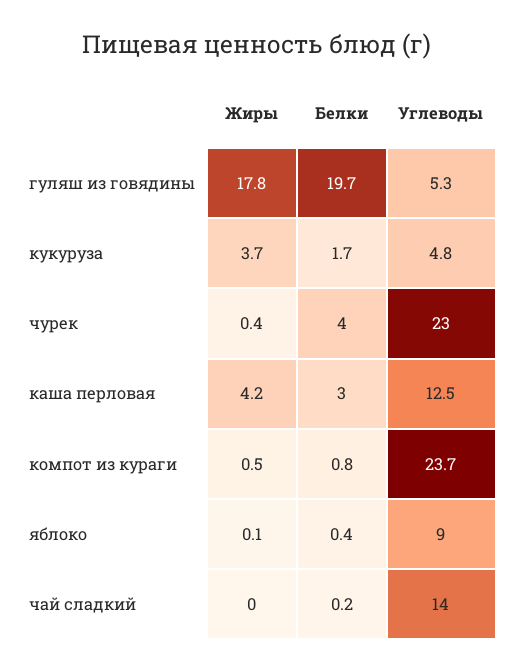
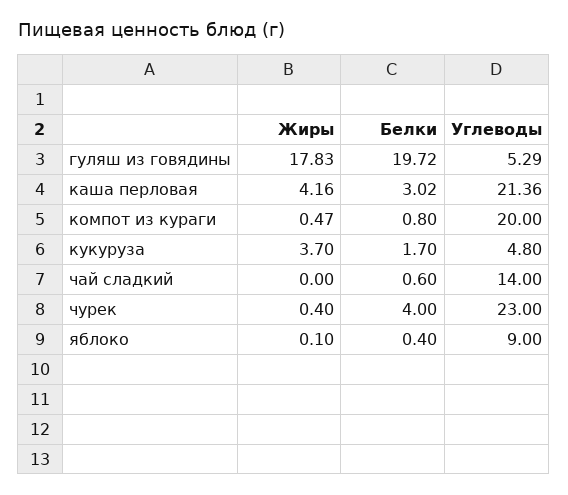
  {
    "Жиры": {
      "гуляш из говядины": 17.83,
      "кукуруза": 3.7,
      "чурек": 0.4,
      "каша перловая": 4.16,
      "компот из кураги": 0.47,
      "яблоко": 0.1,
      "чай сладкий": 0
    },
    "Белки": {
      "гуляш из говядины": 19.72,
      "кукуруза": 1.7,
      "чурек": 4,
      "каша перловая": 3.02,
      "компот из кураги": 0.8,
      "яблоко": 0.4,
-     "чай сладкий": 0.2
+     "чай сладкий": 0.6
    },
    "Углеводы": {
      "гуляш из говядины": 5.29,
      "кукуруза": 4.8,
      "чурек": 23,
-     "каша перловая": 12.5,
+     "каша перловая": 21.36,
-     "компот из кураги": 23.7,
+     "компот из кураги": 20,
      "яблоко": 9,
      "чай сладкий": 14
    }
  }

